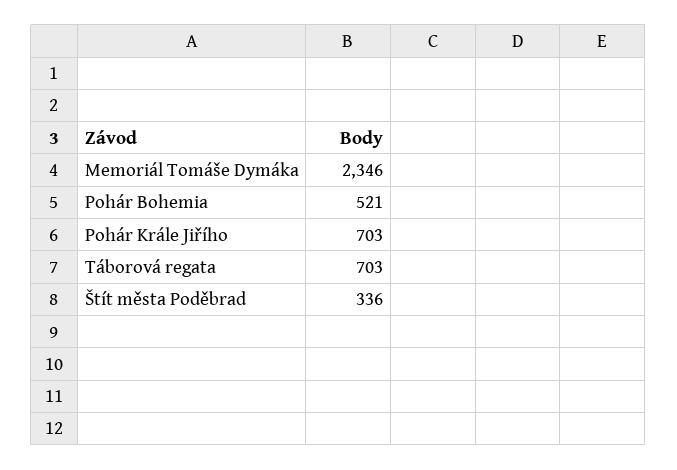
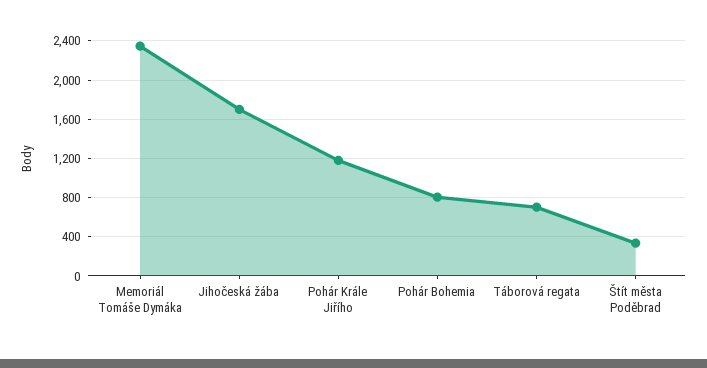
  {
    "Memoriál Tomáše Dymáka": 2346,
-   "Pohár Bohemia": 521,
+   "Pohár Bohemia": 800,
-   "Pohár Krále Jiřího": 703,
+   "Pohár Krále Jiřího": 1200,
    "Táborová regata": 703,
-   "Štít města Poděbrad": 336
+   "Štít města Poděbrad": 336,
+   "Jihočeská žába": 1700
  }

